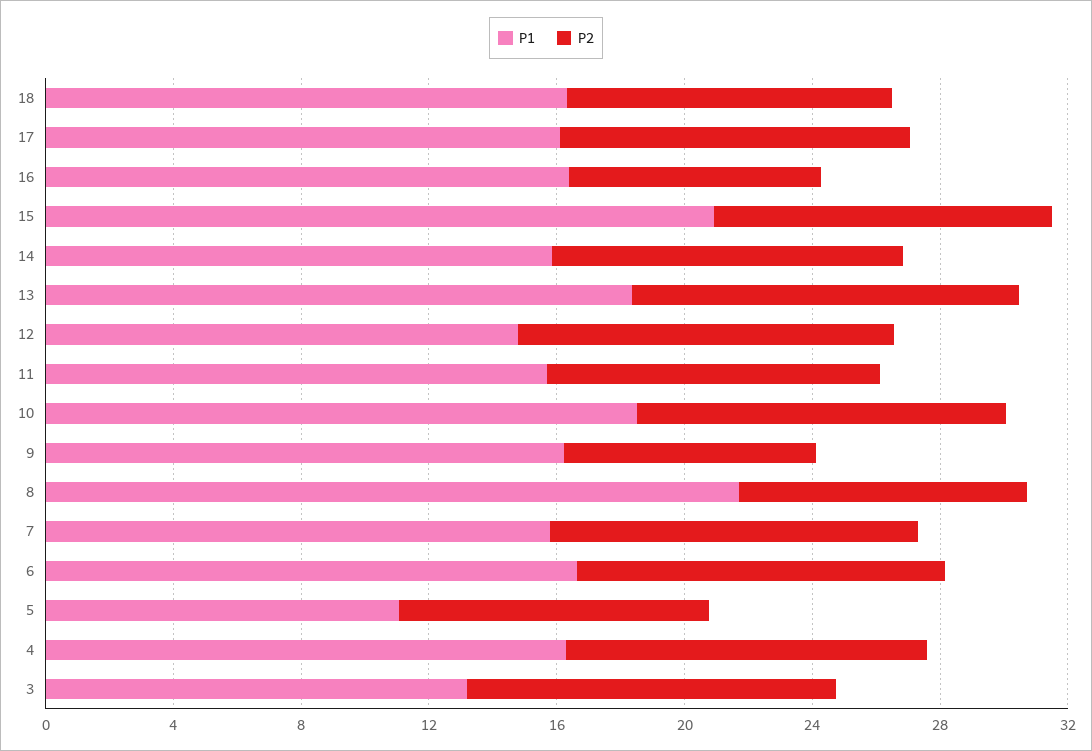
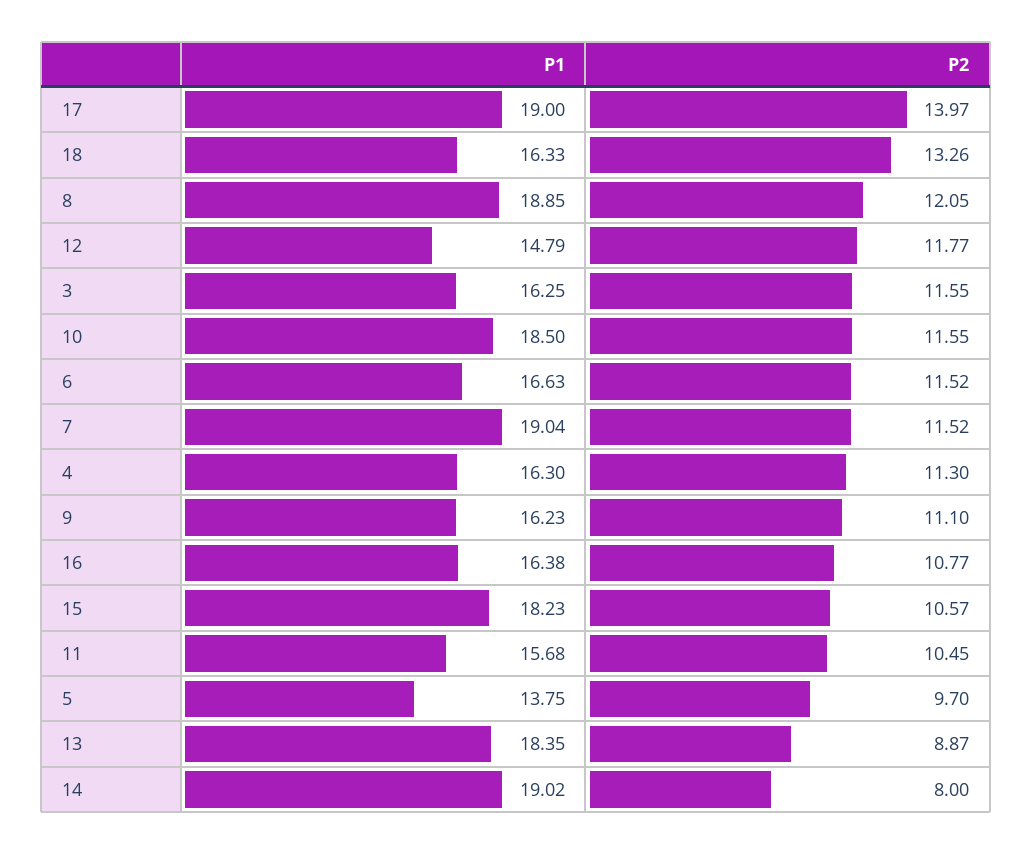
  {
    "P1": {
      "18": 16.33,
-     "17": 16,
+     "17": 19,
      "16": 16.38,
-     "15": 21,
+     "15": 18.23,
-     "14": 16,
+     "14": 19.02,
      "13": 18.35,
      "12": 14.79,
      "11": 15.68,
      "10": 18.5,
      "9": 16.23,
-     "8": 22,
+     "8": 18.85,
-     "7": 16,
+     "7": 19.04,
      "6": 16.63,
-     "5": 11,
+     "5": 13.75,
      "4": 16.3,
-     "3": 13
+     "3": 16.25
    },
    "P2": {
-     "18": 10,
+     "18": 13.26,
-     "17": 11,
+     "17": 13.97,
-     "16": 8,
+     "16": 10.77,
      "15": 10.57,
-     "14": 11,
+     "14": 8,
-     "13": 12,
+     "13": 8.87,
      "12": 11.77,
      "11": 10.45,
      "10": 11.55,
-     "9": 8,
+     "9": 11.1,
-     "8": 9,
+     "8": 12.05,
      "7": 11.52,
      "6": 11.52,
      "5": 9.7,
      "4": 11.3,
      "3": 11.55
    }
  }

